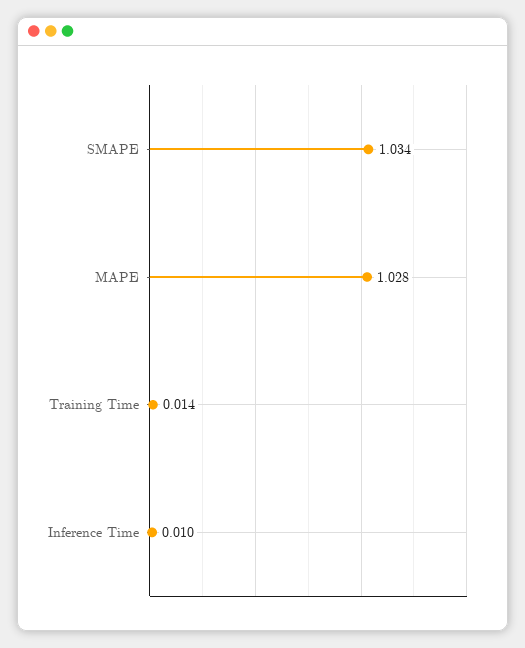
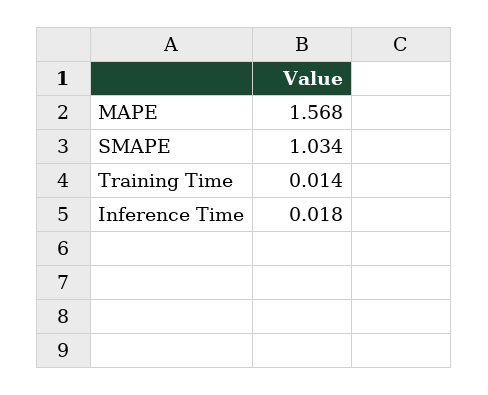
  {
    "SMAPE": 1.034,
-   "MAPE": 1.028,
+   "MAPE": 1.568,
    "Training Time": 0.014,
-   "Inference Time": 0.01
+   "Inference Time": 0.018
  }

